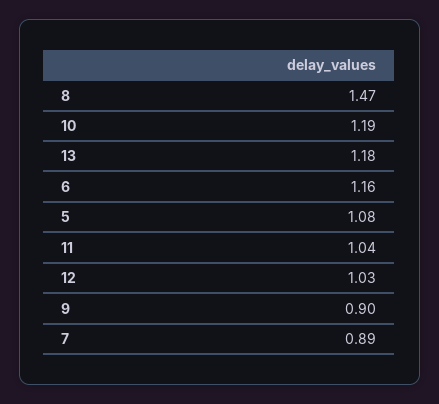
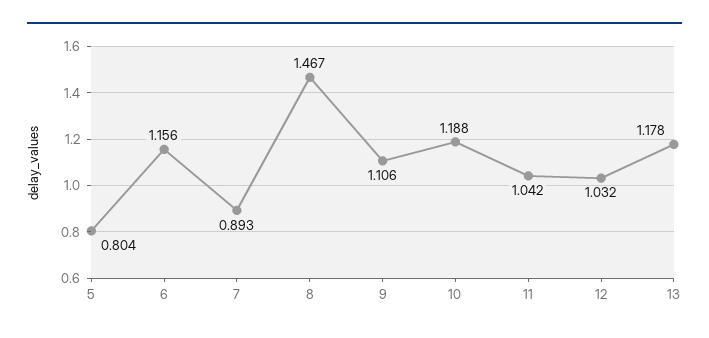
  {
    "8": 1.467,
    "10": 1.188,
    "13": 1.178,
    "6": 1.156,
-   "5": 1.08,
+   "5": 0.804,
    "11": 1.042,
    "12": 1.032,
-   "9": 0.9,
+   "9": 1.106,
    "7": 0.893
  }

